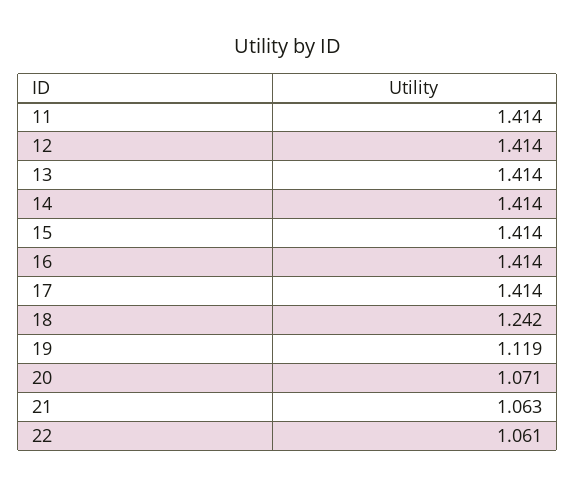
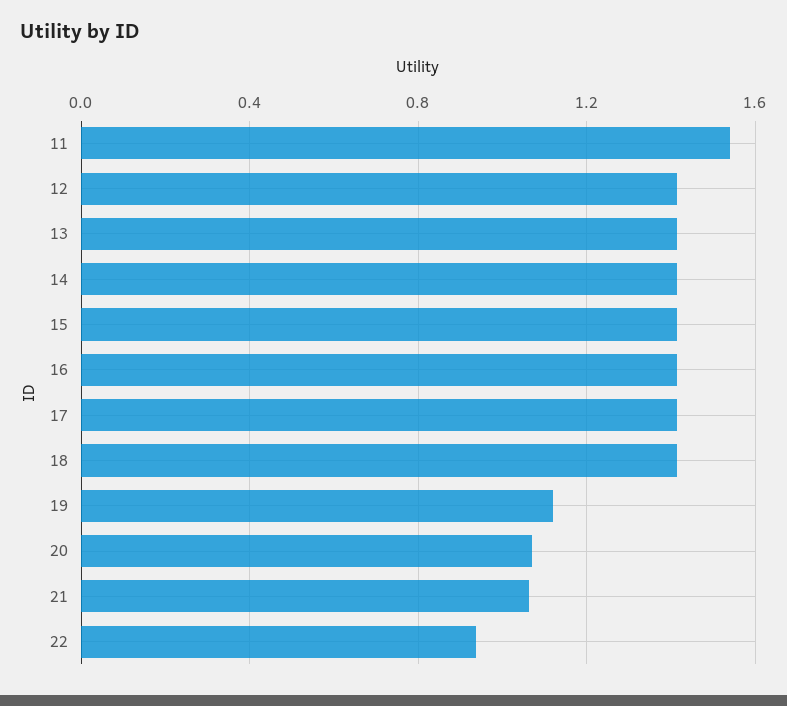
  {
-   "11": 1.414,
+   "11": 1.55,
    "12": 1.414,
    "13": 1.414,
    "14": 1.414,
    "15": 1.414,
    "16": 1.414,
    "17": 1.414,
-   "18": 1.242,
+   "18": 1.4,
    "19": 1.119,
    "20": 1.071,
    "21": 1.063,
-   "22": 1.061
+   "22": 0.95
  }

